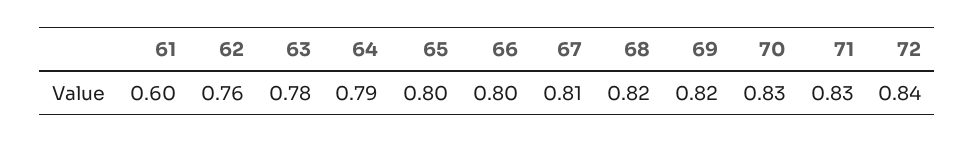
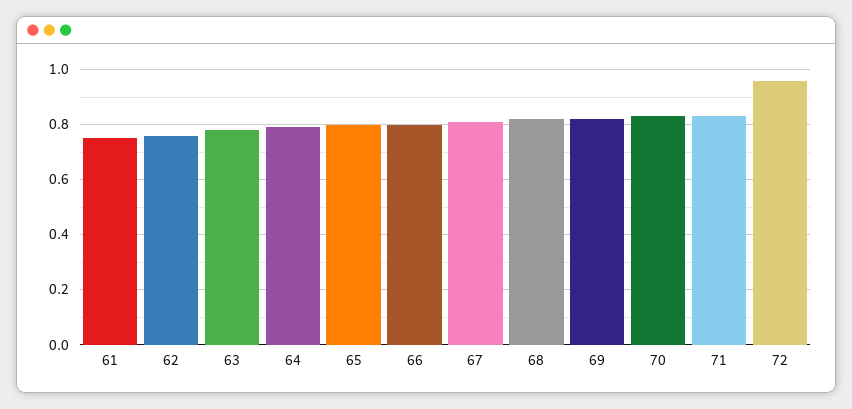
  {
-   "61": 0.6,
+   "61": 0.75,
    "62": 0.76,
    "63": 0.78,
    "64": 0.79,
    "65": 0.8,
    "66": 0.8,
    "67": 0.81,
    "68": 0.82,
    "69": 0.82,
    "70": 0.83,
    "71": 0.83,
-   "72": 0.84
+   "72": 0.95
  }

